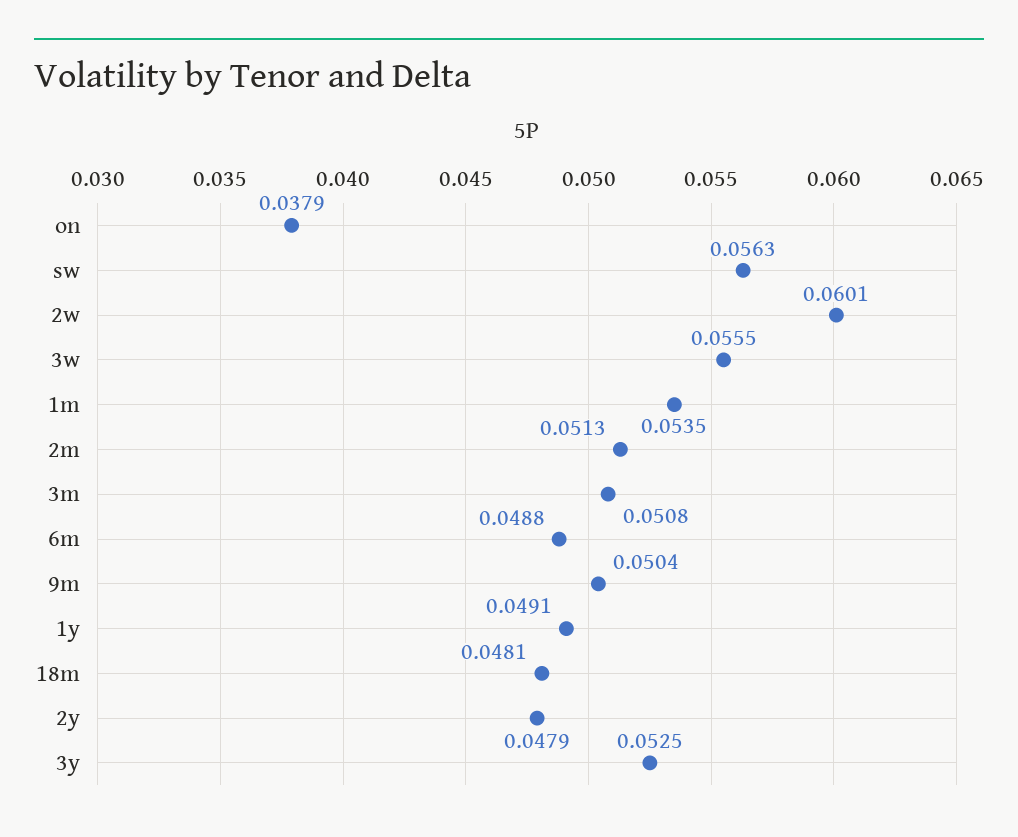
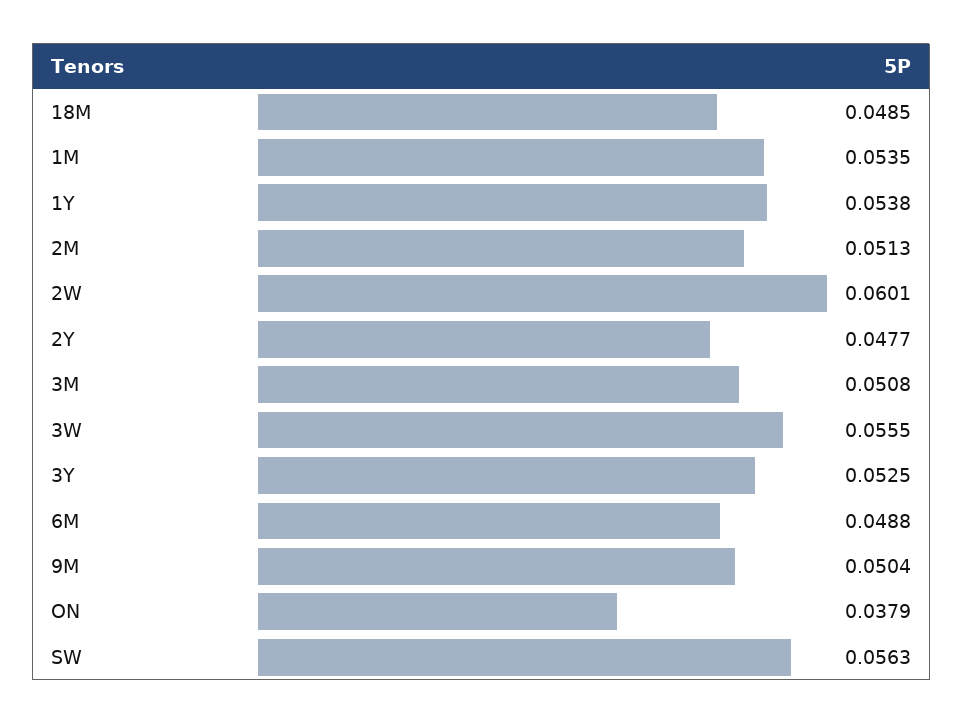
  {
    "on": 0.0379,
    "sw": 0.0563,
    "2w": 0.0601,
    "3w": 0.0555,
    "1m": 0.0535,
    "2m": 0.0513,
    "3m": 0.0508,
    "6m": 0.0488,
    "9m": 0.0504,
-   "1y": 0.0491,
+   "1y": 0.0538,
-   "18m": 0.0481,
+   "18m": 0.0485,
-   "2y": 0.0479,
+   "2y": 0.0477,
    "3y": 0.0525
  }

